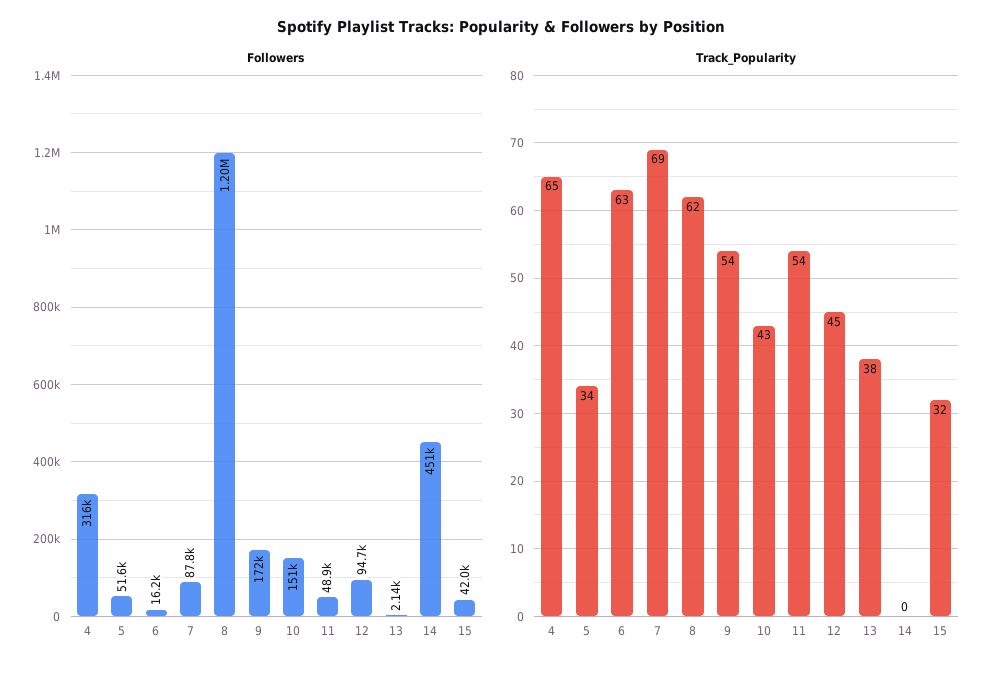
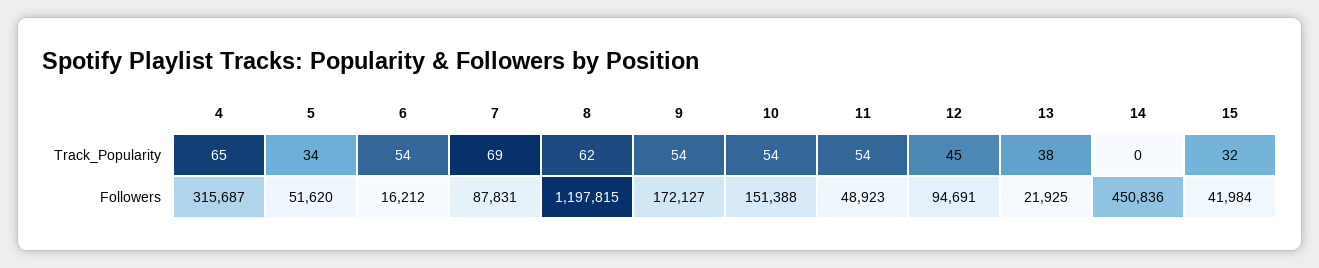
  {
    "Followers": {
      "4": 315687,
      "5": 51620,
      "6": 16212,
      "7": 87831,
      "8": 1197815,
      "9": 172127,
      "10": 151388,
      "11": 48923,
      "12": 94691,
-     "13": 2140,
+     "13": 21925,
      "14": 450836,
      "15": 41984
    },
    "Track_Popularity": {
      "4": 65,
      "5": 34,
-     "6": 63,
+     "6": 54,
      "7": 69,
      "8": 62,
      "9": 54,
-     "10": 43,
+     "10": 54,
      "11": 54,
      "12": 45,
      "13": 38,
      "14": 0,
      "15": 32
    }
  }

